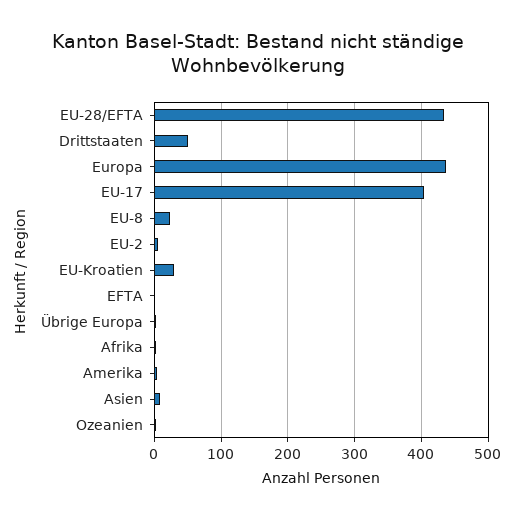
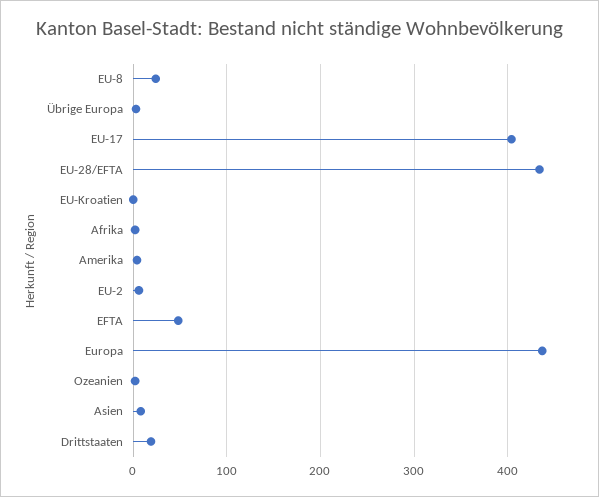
  {
    "EU-28/EFTA": 430,
-   "Drittstaaten": 50,
+   "Drittstaaten": 20,
    "Europa": 440,
    "EU-17": 400,
    "EU-8": 20,
    "EU-2": 10,
-   "EU-Kroatien": 30,
+   "EU-Kroatien": 0,
-   "EFTA": 0,
+   "EFTA": 50,
    "Übrige Europa": 0,
    "Afrika": 0,
    "Amerika": 0,
    "Asien": 10,
    "Ozeanien": 0
  }

